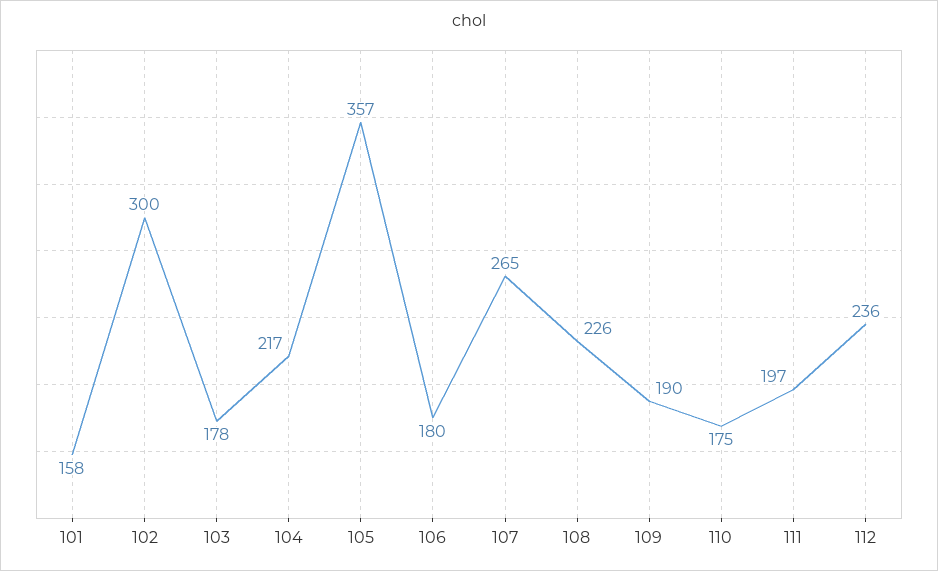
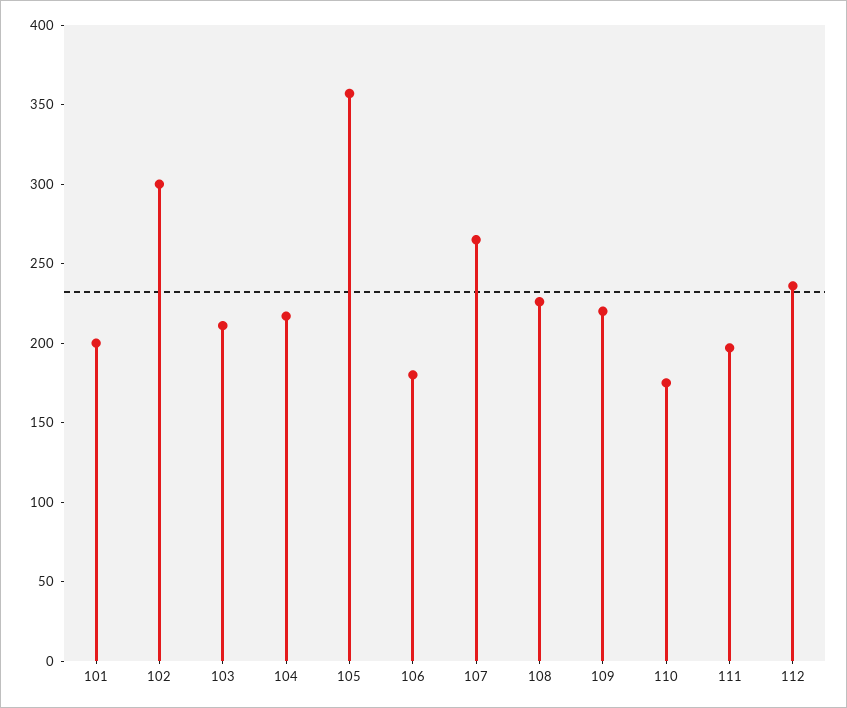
  {
-   "101": 158,
+   "101": 200,
    "102": 300,
-   "103": 178,
+   "103": 210,
    "104": 217,
    "105": 357,
    "106": 180,
    "107": 265,
    "108": 226,
-   "109": 190,
+   "109": 220,
    "110": 175,
    "111": 197,
    "112": 236
  }

